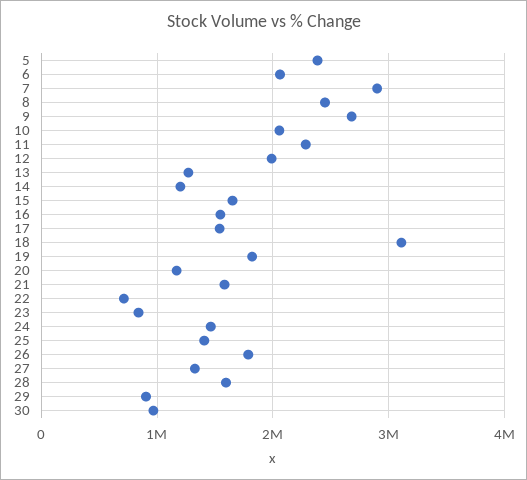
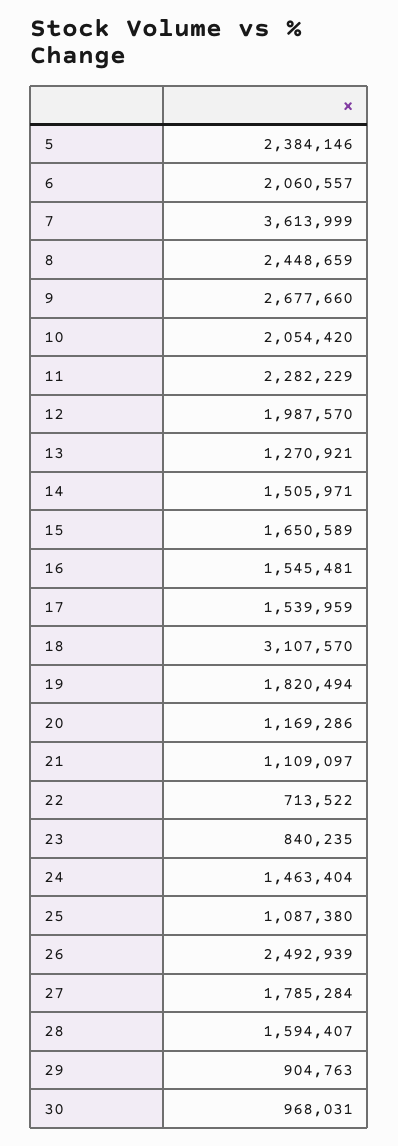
  {
    "5": 2384146,
    "6": 2060557,
-   "7": 2900000,
+   "7": 3613999,
    "8": 2448659,
    "9": 2677660,
    "10": 2054420,
    "11": 2282229,
    "12": 1987570,
    "13": 1270921,
-   "14": 1200000,
+   "14": 1505971,
    "15": 1650589,
    "16": 1545481,
    "17": 1539959,
    "18": 3107570,
    "19": 1820494,
    "20": 1169286,
-   "21": 1600000,
+   "21": 1109097,
    "22": 713522,
    "23": 840235,
    "24": 1463404,
-   "25": 1400000,
+   "25": 1087380,
-   "26": 1800000,
+   "26": 2492939,
-   "27": 1300000,
+   "27": 1785284,
    "28": 1594407,
    "29": 904763,
    "30": 968031
  }

